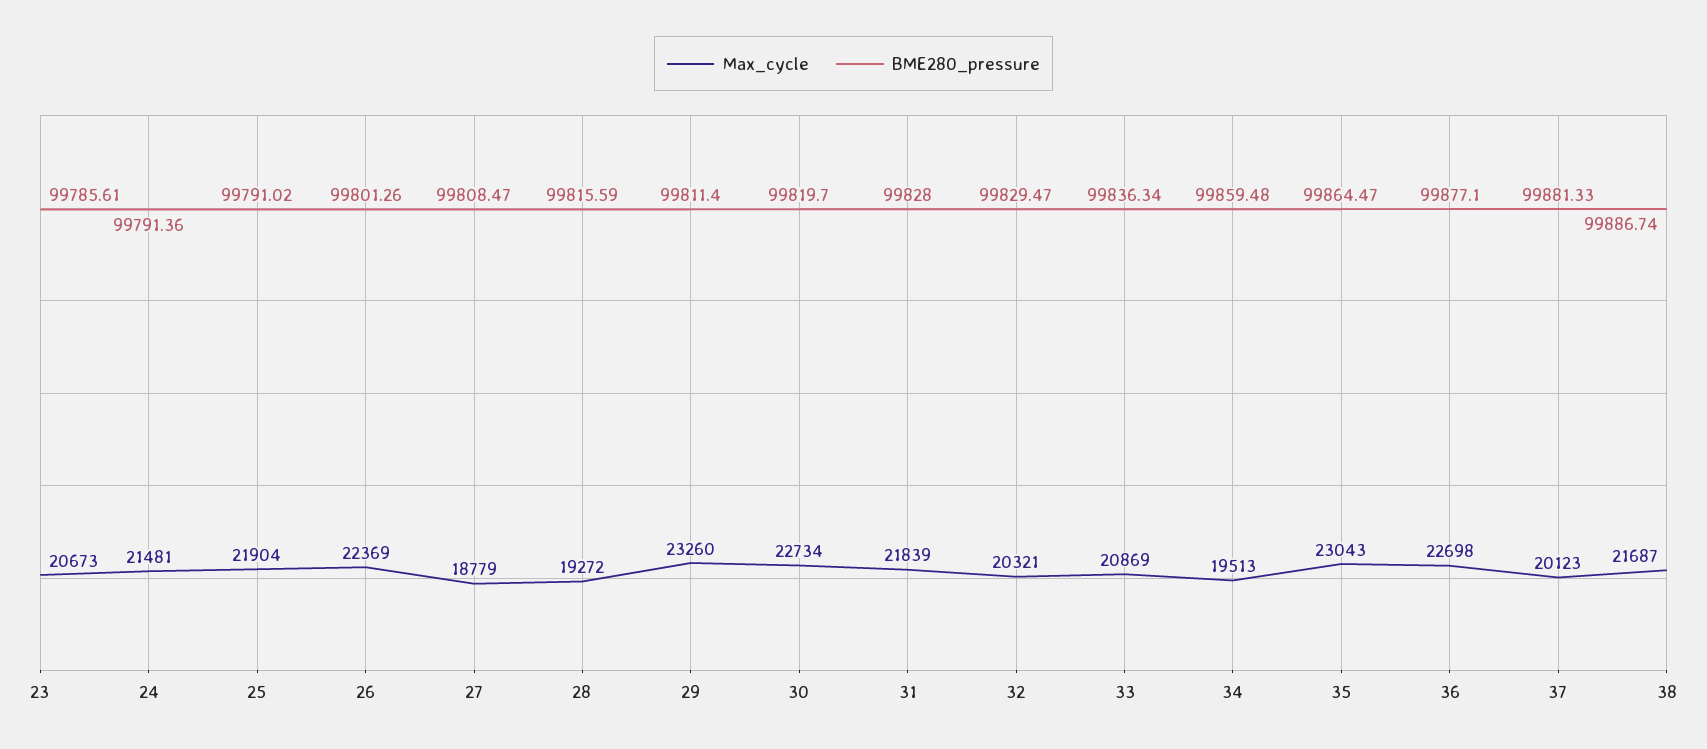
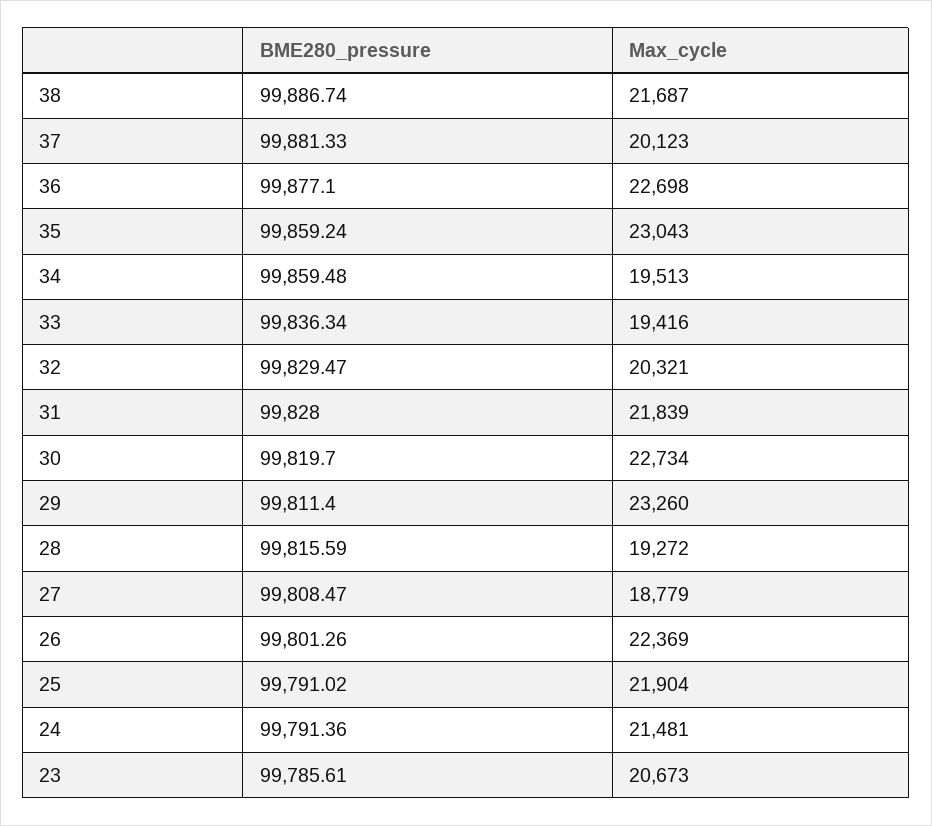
  {
    "Max_cycle": {
      "23": 20673,
      "24": 21481,
      "25": 21904,
      "26": 22369,
      "27": 18779,
      "28": 19272,
      "29": 23260,
      "30": 22734,
      "31": 21839,
      "32": 20321,
-     "33": 20869,
+     "33": 19416,
      "34": 19513,
      "35": 23043,
      "36": 22698,
      "37": 20123,
      "38": 21687
    },
    "BME280_pressure": {
      "23": 99785.61,
      "24": 99791.36,
      "25": 99791.02,
      "26": 99801.26,
      "27": 99808.47,
      "28": 99815.59,
      "29": 99811.4,
      "30": 99819.7,
      "31": 99828,
      "32": 99829.47,
      "33": 99836.34,
      "34": 99859.48,
-     "35": 99864.47,
+     "35": 99859.24,
      "36": 99877.1,
      "37": 99881.33,
      "38": 99886.74
    }
  }

